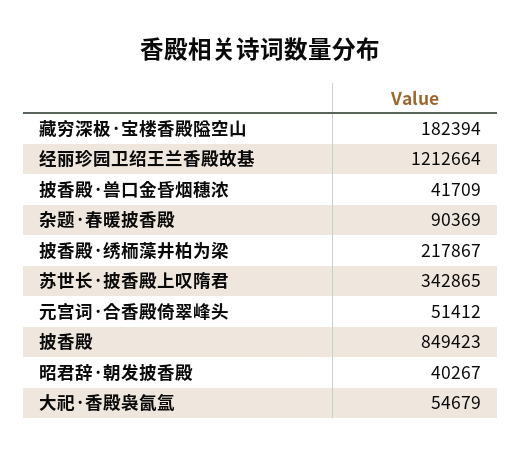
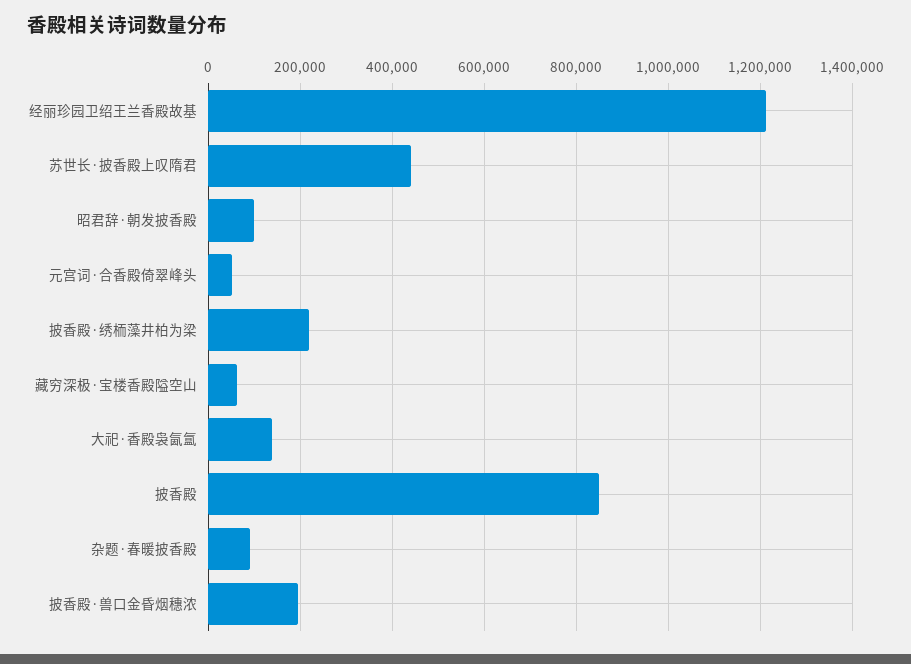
  {
-   "藏穷深极·宝楼香殿隘空山": 182394,
+   "藏穷深极·宝楼香殿隘空山": 60000,
    "经丽珍园卫绍王兰香殿故基": 1212664,
-   "披香殿·兽口金昏烟穗浓": 41709,
+   "披香殿·兽口金昏烟穗浓": 200000,
    "杂题·春暖披香殿": 90369,
    "披香殿·绣栭藻井柏为梁": 217867,
-   "苏世长·披香殿上叹隋君": 342865,
+   "苏世长·披香殿上叹隋君": 440000,
    "元宫词·合香殿倚翠峰头": 51412,
    "披香殿": 849423,
-   "昭君辞·朝发披香殿": 40267,
+   "昭君辞·朝发披香殿": 100000,
-   "大祀·香殿袅氤氲": 54679
+   "大祀·香殿袅氤氲": 140000
  }

